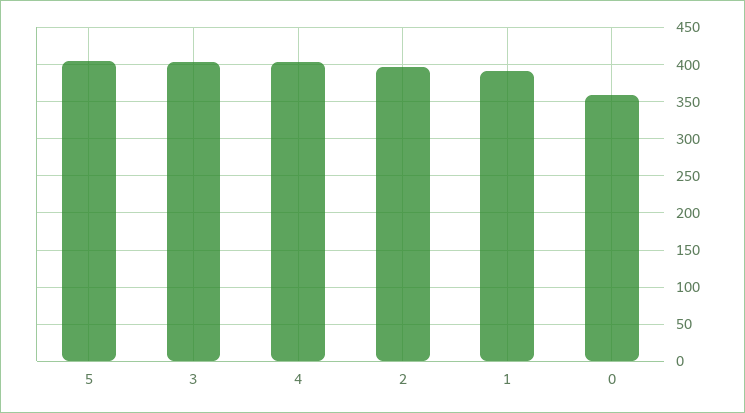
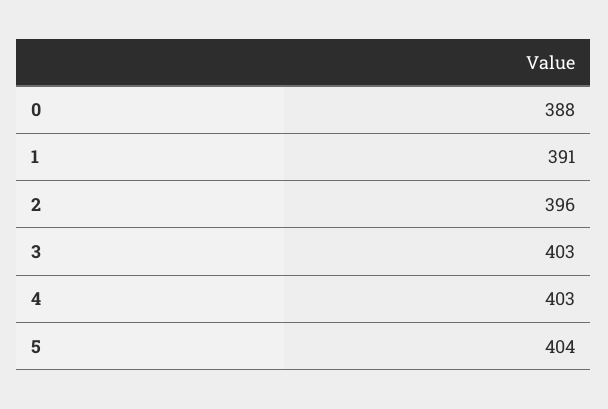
  {
    "5": 404,
    "3": 403,
    "4": 403,
    "2": 396,
    "1": 391,
-   "0": 360
+   "0": 388
  }

